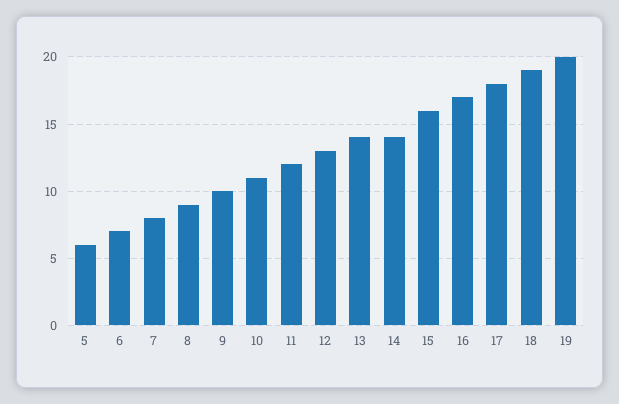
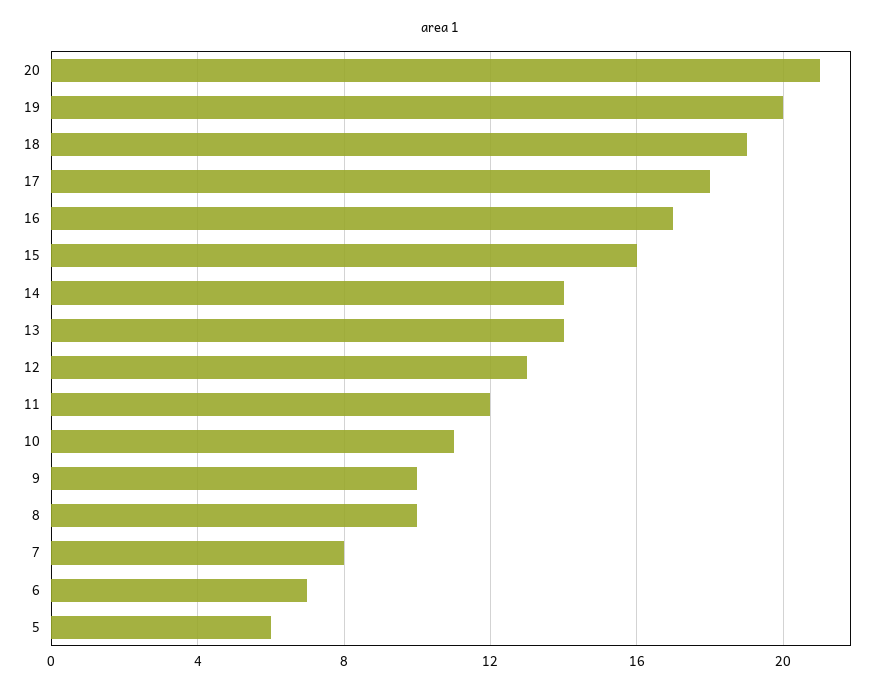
  {
    "5": 6,
    "6": 7,
    "7": 8,
-   "8": 9,
+   "8": 10,
    "9": 10,
    "10": 11,
    "11": 12,
    "12": 13,
    "13": 14,
    "14": 14,
    "15": 16,
    "16": 17,
    "17": 18,
    "18": 19,
-   "19": 20
+   "19": 20,
+   "20": 21
  }

